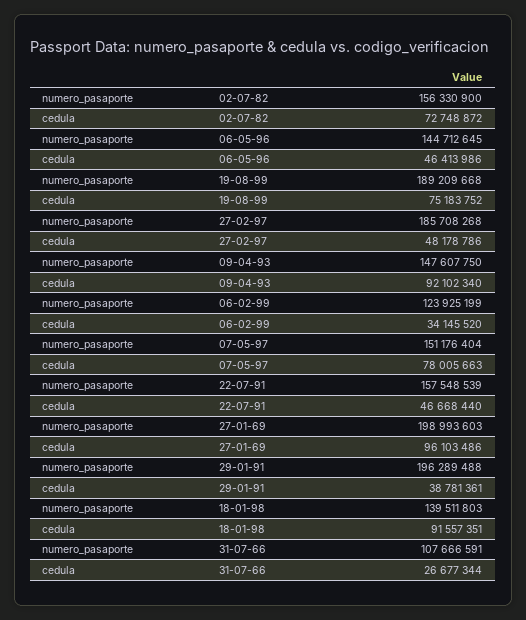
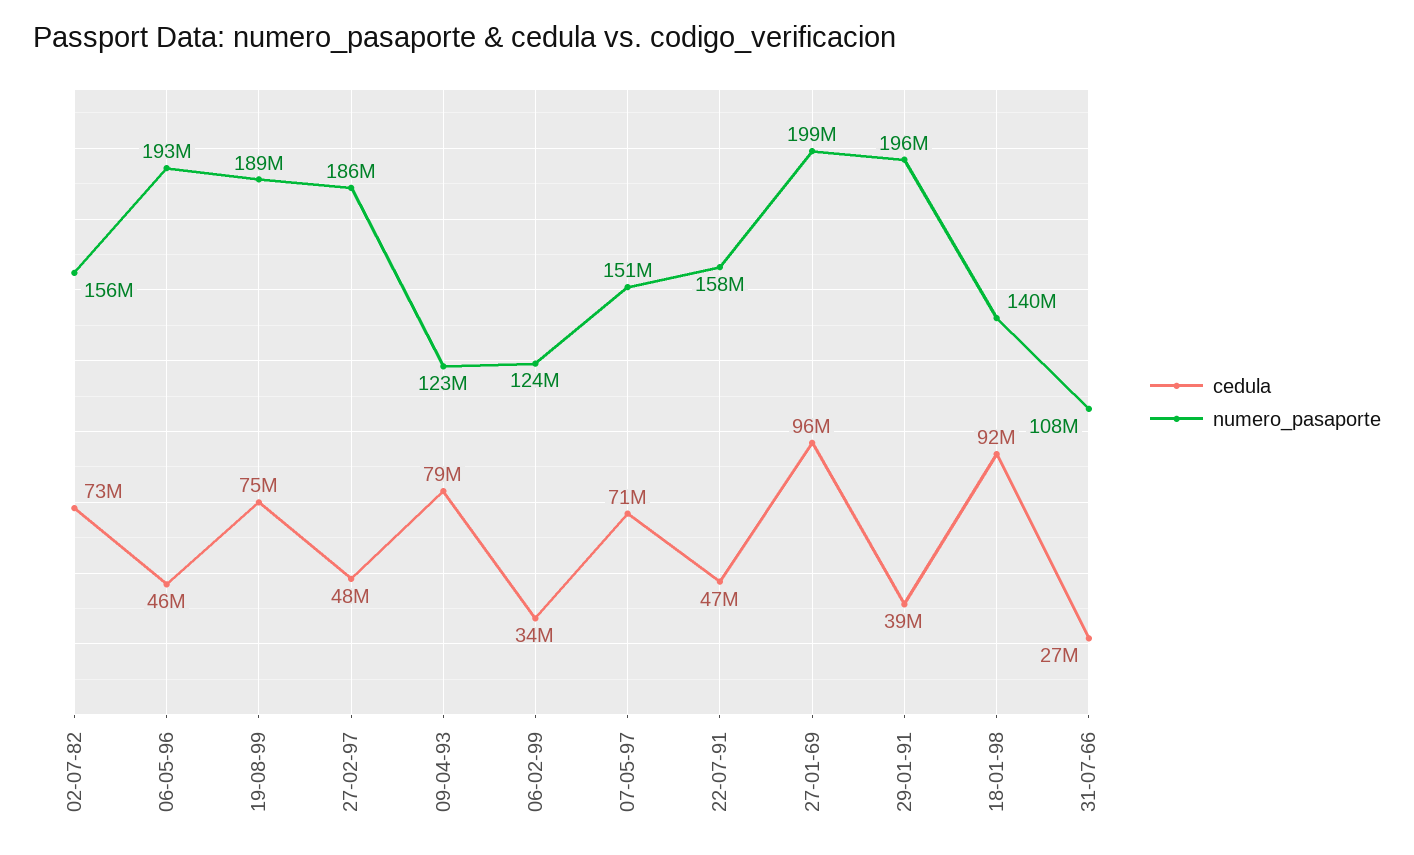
  {
    "numero_pasaporte": {
      "02-07-82": 156330900,
-     "06-05-96": 144712645,
+     "06-05-96": 193000000,
      "19-08-99": 189209668,
      "27-02-97": 185708268,
-     "09-04-93": 147607750,
+     "09-04-93": 123000000,
      "06-02-99": 123925199,
      "07-05-97": 151176404,
      "22-07-91": 157548539,
      "27-01-69": 198993603,
      "29-01-91": 196289488,
      "18-01-98": 139511803,
      "31-07-66": 107666591
    },
    "cedula": {
      "02-07-82": 72748872,
      "06-05-96": 46413986,
      "19-08-99": 75183752,
      "27-02-97": 48178786,
-     "09-04-93": 92102340,
+     "09-04-93": 79000000,
      "06-02-99": 34145520,
-     "07-05-97": 78005663,
+     "07-05-97": 71000000,
      "22-07-91": 46668440,
      "27-01-69": 96103486,
      "29-01-91": 38781361,
      "18-01-98": 91557351,
      "31-07-66": 26677344
    }
  }

